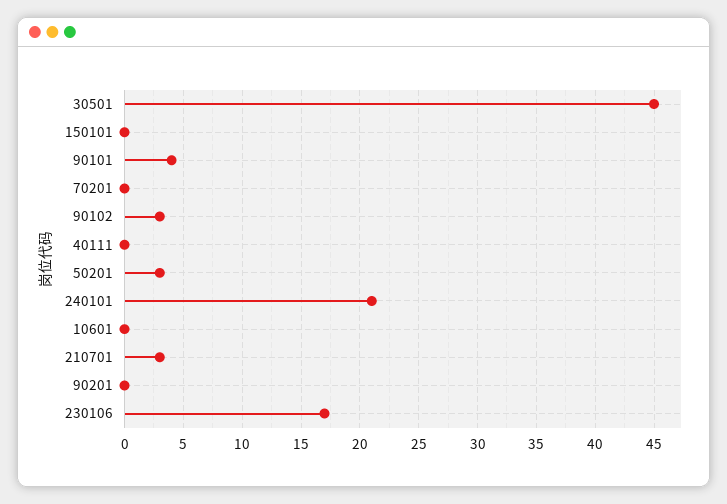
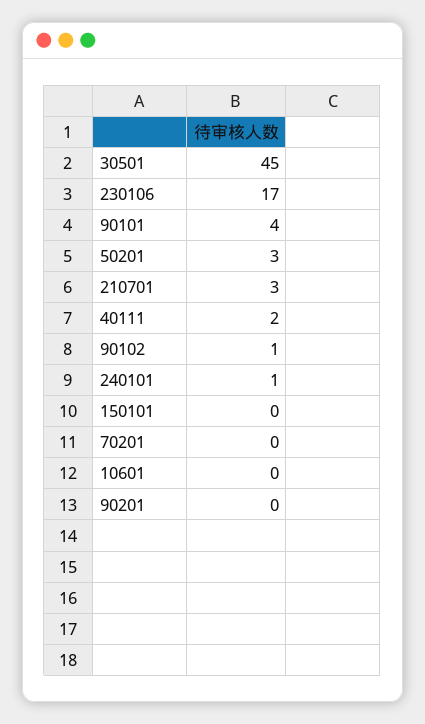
  {
    "30501": 45,
    "150101": 0,
    "90101": 4,
    "70201": 0,
-   "90102": 3,
+   "90102": 1,
-   "40111": 0,
+   "40111": 2,
    "50201": 3,
-   "240101": 21,
+   "240101": 1,
    "10601": 0,
    "210701": 3,
    "90201": 0,
    "230106": 17
  }

